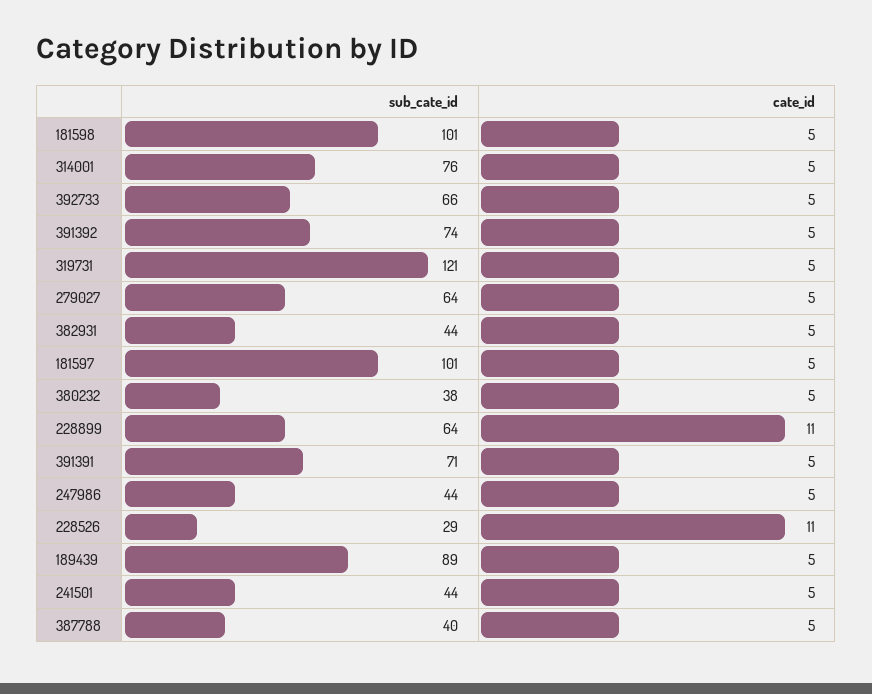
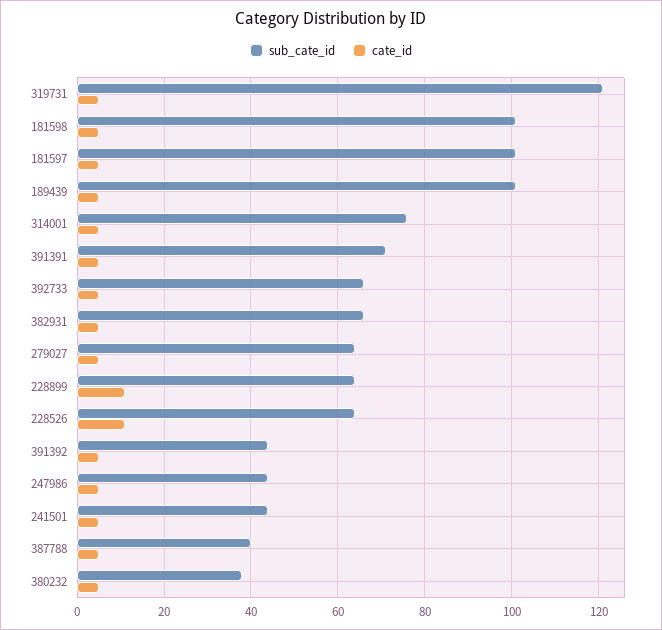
  {
    "sub_cate_id": {
      "181598": 101,
      "314001": 76,
      "392733": 66,
-     "391392": 74,
+     "391392": 45,
      "319731": 121,
      "279027": 64,
-     "382931": 44,
+     "382931": 65,
      "181597": 101,
      "380232": 38,
      "228899": 64,
      "391391": 71,
      "247986": 44,
-     "228526": 29,
+     "228526": 65,
-     "189439": 89,
+     "189439": 100,
      "241501": 44,
      "387788": 40
    },
    "cate_id": {
      "181598": 5,
      "314001": 5,
      "392733": 5,
      "391392": 5,
      "319731": 5,
      "279027": 5,
      "382931": 5,
      "181597": 5,
      "380232": 5,
      "228899": 11,
      "391391": 5,
      "247986": 5,
      "228526": 11,
      "189439": 5,
      "241501": 5,
      "387788": 5
    }
  }

